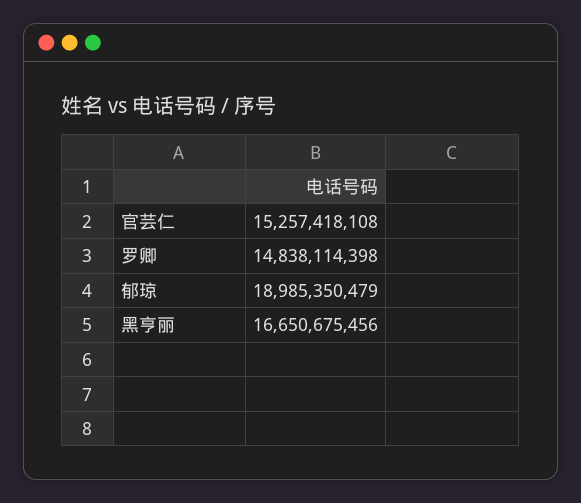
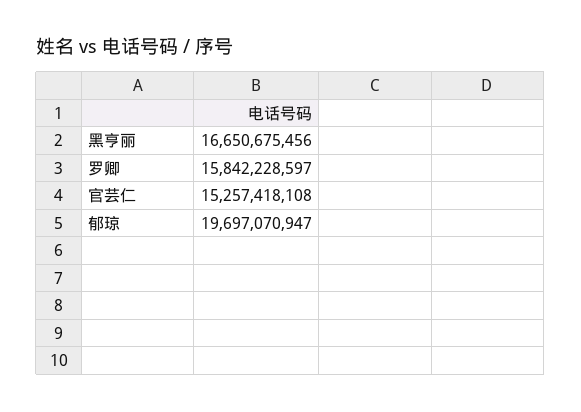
  {
    "官芸仁": 15257418108,
-   "罗卿": 14838114398,
+   "罗卿": 15842228597,
-   "郁琼": 18985350479,
+   "郁琼": 19697070947,
    "黑亨丽": 16650675456
  }

